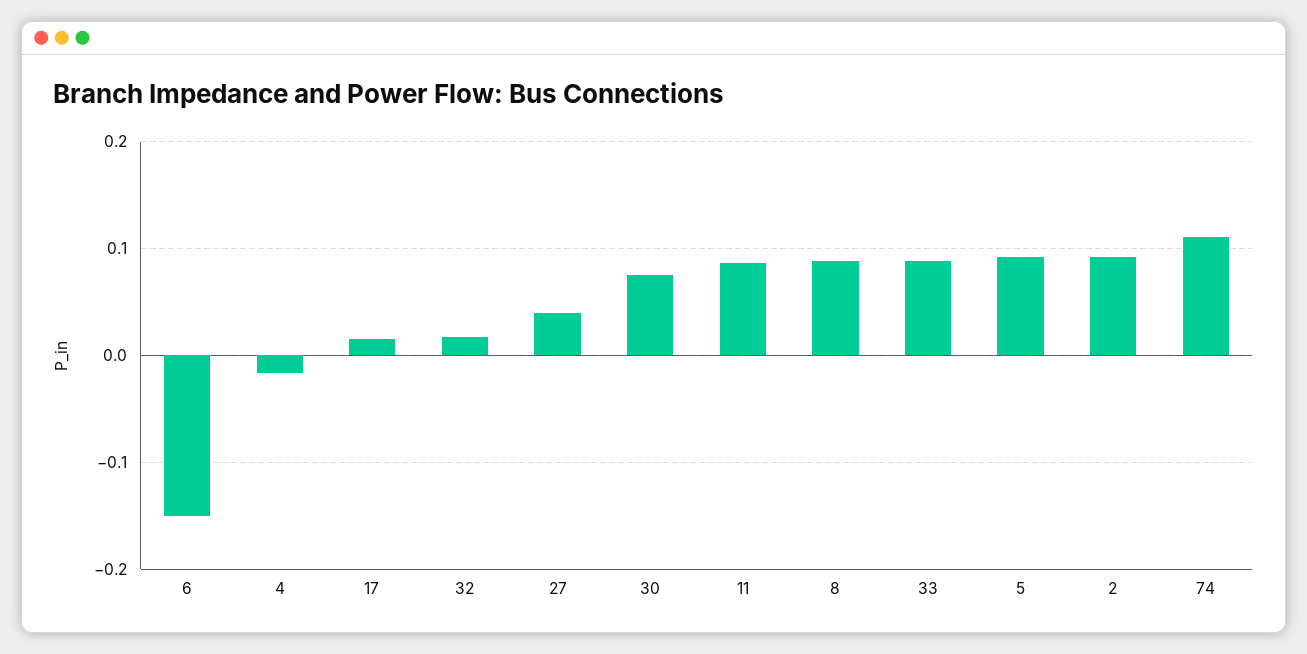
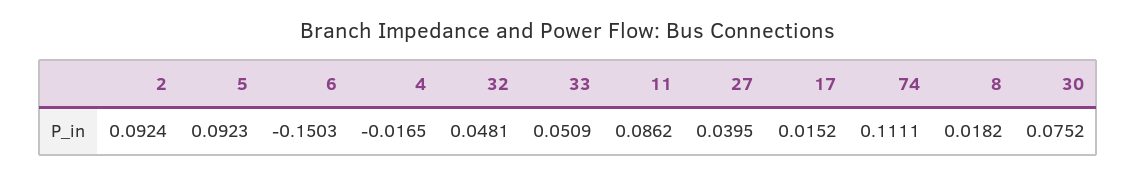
  {
    "6": -0.1503,
    "4": -0.0165,
    "17": 0.0152,
-   "32": 0.02,
+   "32": 0.0481,
    "27": 0.0395,
    "30": 0.0752,
    "11": 0.0862,
-   "8": 0.09,
+   "8": 0.0182,
-   "33": 0.09,
+   "33": 0.0509,
    "5": 0.0923,
    "2": 0.0924,
    "74": 0.1111
  }

